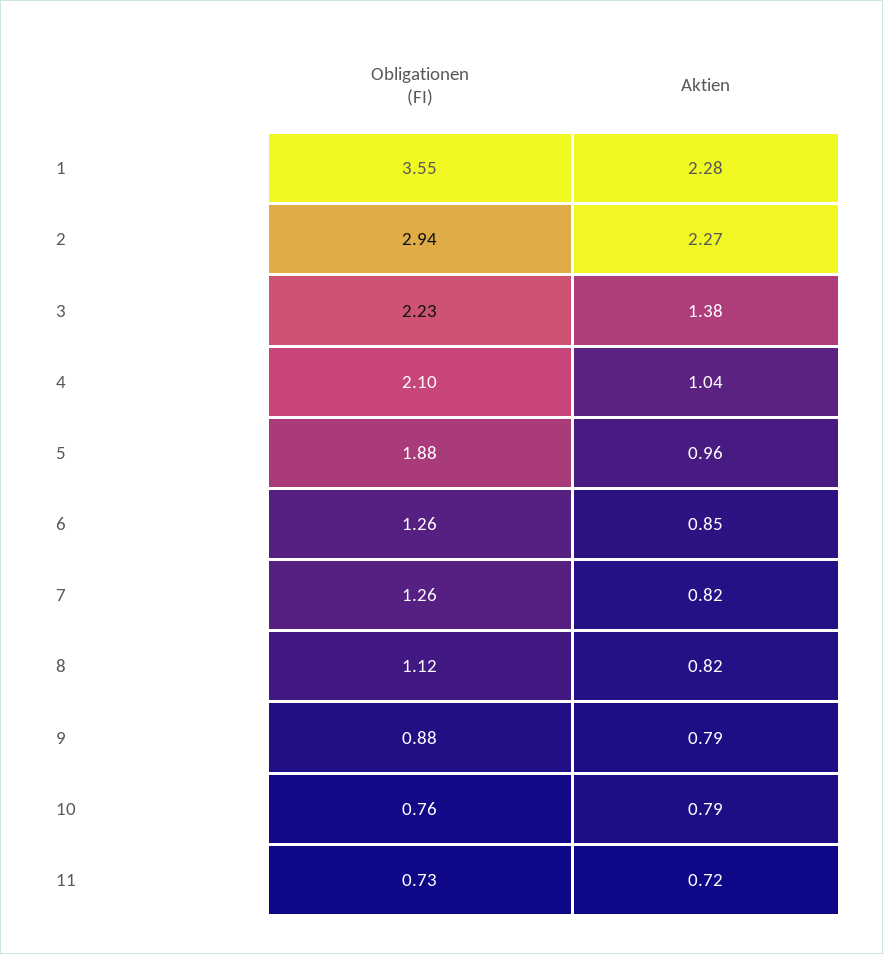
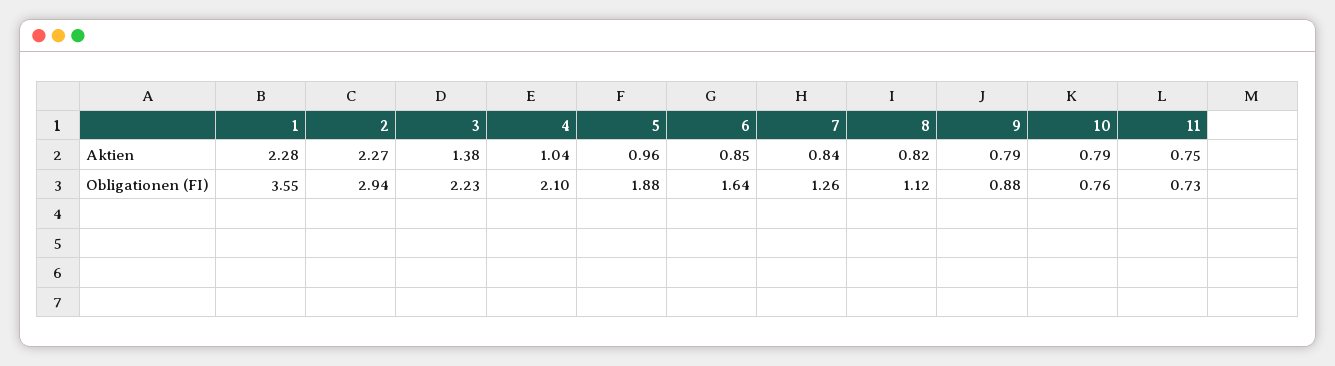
  {
    "Obligationen (FI)": {
      "1": 3.55,
      "2": 2.94,
      "3": 2.23,
      "4": 2.1,
      "5": 1.88,
-     "6": 1.26,
+     "6": 1.64,
      "7": 1.26,
      "8": 1.12,
      "9": 0.88,
      "10": 0.76,
      "11": 0.73
    },
    "Aktien": {
      "1": 2.28,
      "2": 2.27,
      "3": 1.38,
      "4": 1.04,
      "5": 0.96,
      "6": 0.85,
-     "7": 0.82,
+     "7": 0.84,
      "8": 0.82,
      "9": 0.79,
      "10": 0.79,
-     "11": 0.72
+     "11": 0.75
    }
  }

